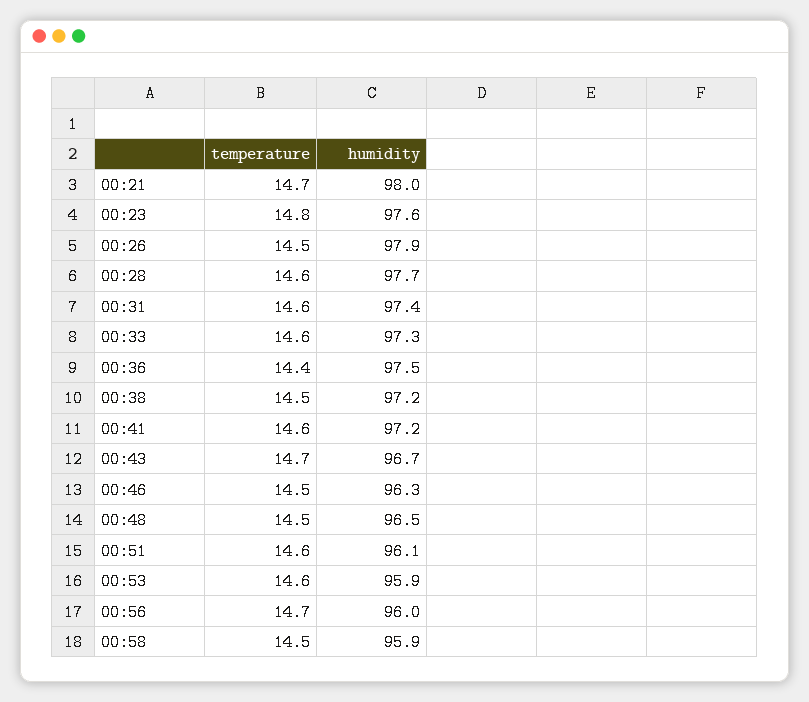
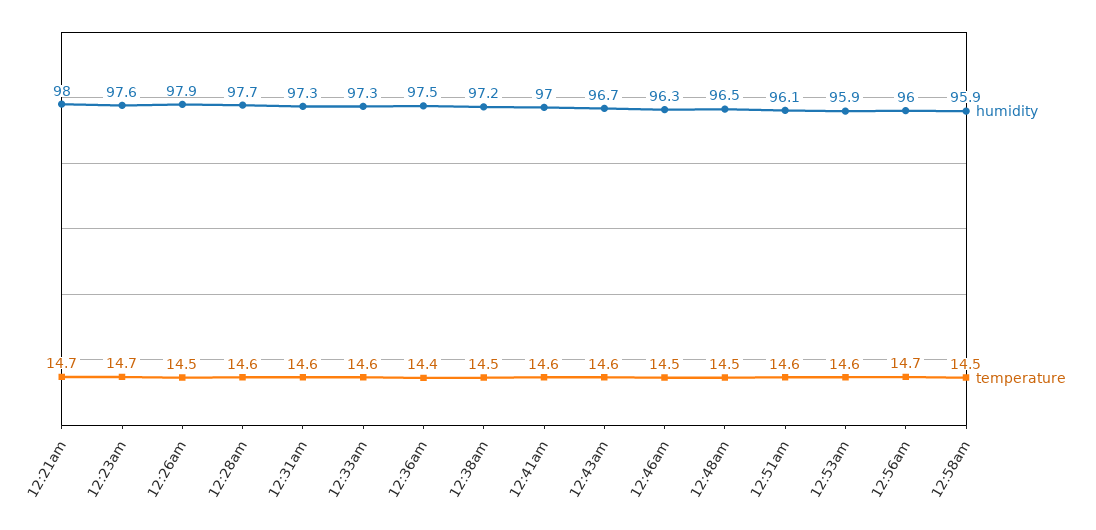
  {
    "temperature": {
      "00:21": 14.7,
-     "00:23": 14.8,
+     "00:23": 14.7,
      "00:26": 14.5,
      "00:28": 14.6,
      "00:31": 14.6,
      "00:33": 14.6,
      "00:36": 14.4,
      "00:38": 14.5,
      "00:41": 14.6,
-     "00:43": 14.7,
+     "00:43": 14.6,
      "00:46": 14.5,
      "00:48": 14.5,
      "00:51": 14.6,
      "00:53": 14.6,
      "00:56": 14.7,
      "00:58": 14.5
    },
    "humidity": {
      "00:21": 98,
      "00:23": 97.6,
      "00:26": 97.9,
      "00:28": 97.7,
-     "00:31": 97.4,
+     "00:31": 97.3,
      "00:33": 97.3,
      "00:36": 97.5,
      "00:38": 97.2,
-     "00:41": 97.2,
+     "00:41": 97,
      "00:43": 96.7,
      "00:46": 96.3,
      "00:48": 96.5,
      "00:51": 96.1,
      "00:53": 95.9,
      "00:56": 96,
      "00:58": 95.9
    }
  }

